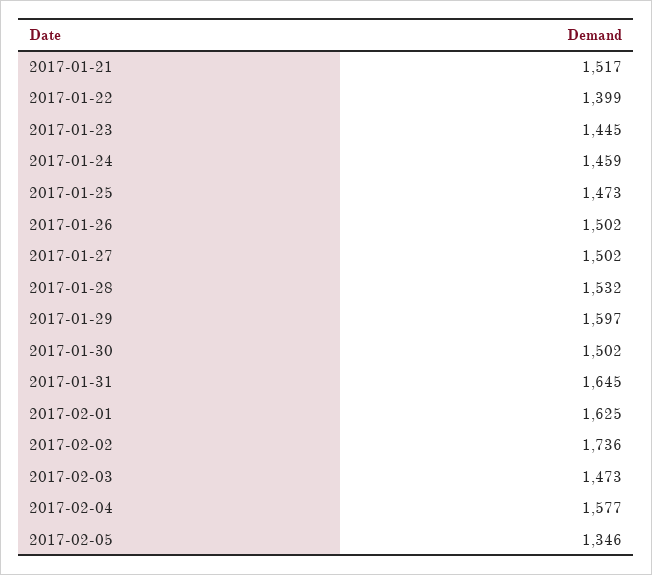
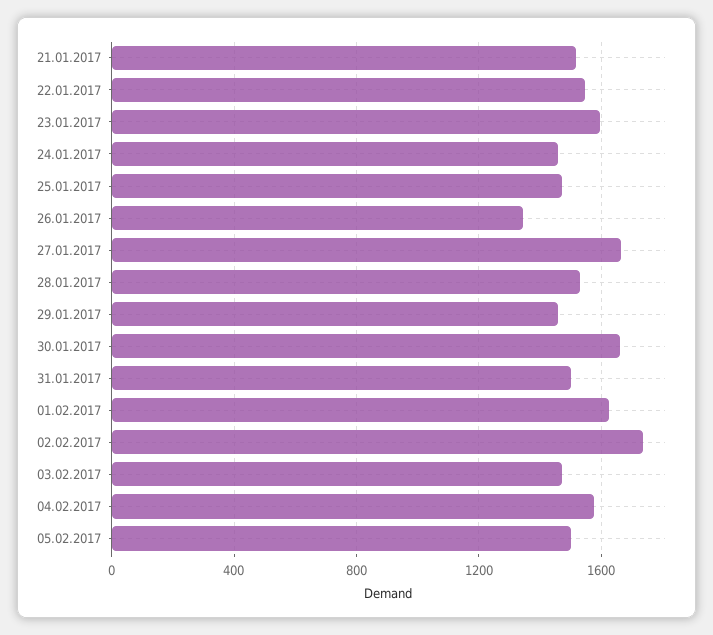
  {
    "2017-01-21": 1517,
-   "2017-01-22": 1399,
+   "2017-01-22": 1550,
-   "2017-01-23": 1445,
+   "2017-01-23": 1600,
    "2017-01-24": 1459,
    "2017-01-25": 1473,
-   "2017-01-26": 1502,
+   "2017-01-26": 1350,
-   "2017-01-27": 1502,
+   "2017-01-27": 1650,
    "2017-01-28": 1532,
-   "2017-01-29": 1597,
+   "2017-01-29": 1450,
-   "2017-01-30": 1502,
+   "2017-01-30": 1650,
-   "2017-01-31": 1645,
+   "2017-01-31": 1500,
    "2017-02-01": 1625,
    "2017-02-02": 1736,
    "2017-02-03": 1473,
    "2017-02-04": 1577,
-   "2017-02-05": 1346
+   "2017-02-05": 1500
  }

